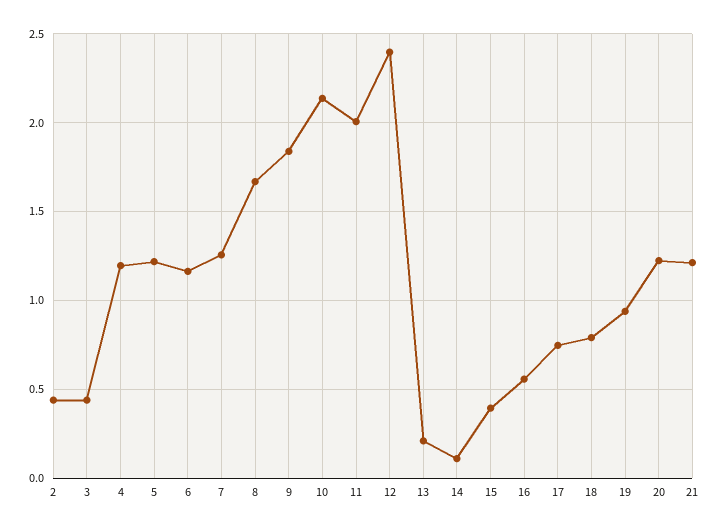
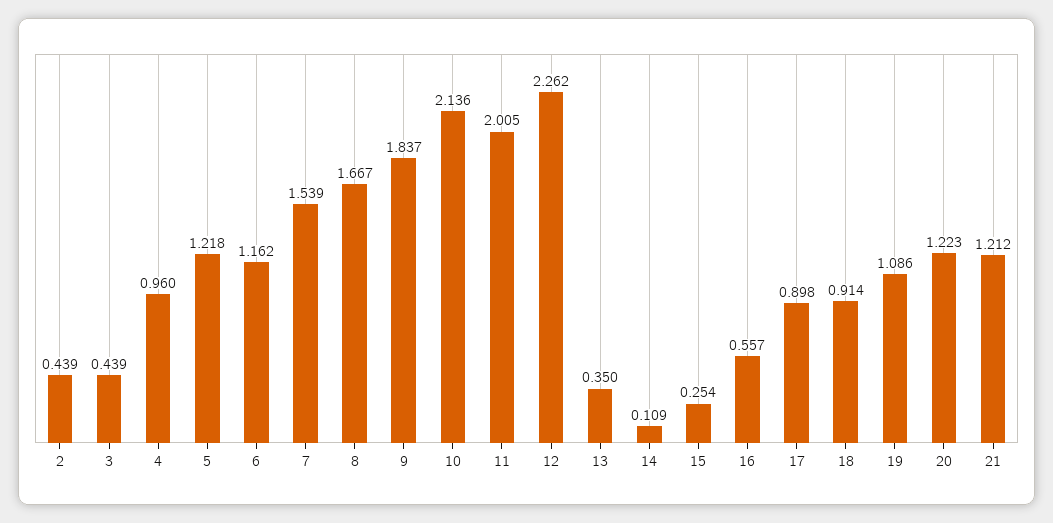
  {
    "2": 0.439,
    "3": 0.439,
-   "4": 1.2,
+   "4": 0.96,
    "5": 1.218,
    "6": 1.162,
-   "7": 1.25,
+   "7": 1.539,
    "8": 1.667,
    "9": 1.837,
    "10": 2.136,
    "11": 2.005,
-   "12": 2.4,
+   "12": 2.262,
-   "13": 0.2,
+   "13": 0.35,
    "14": 0.109,
-   "15": 0.4,
+   "15": 0.254,
    "16": 0.557,
-   "17": 0.75,
+   "17": 0.898,
-   "18": 0.8,
+   "18": 0.914,
-   "19": 0.95,
+   "19": 1.086,
    "20": 1.223,
    "21": 1.212
  }

